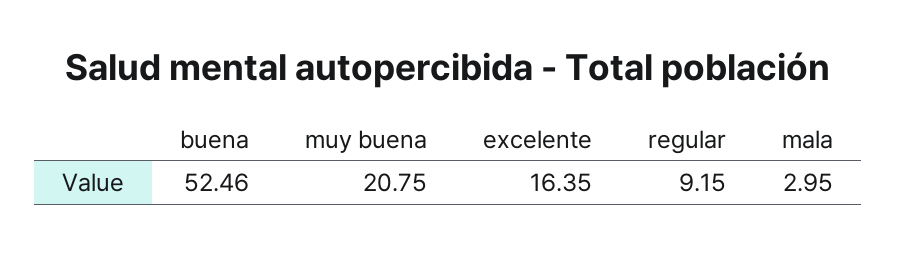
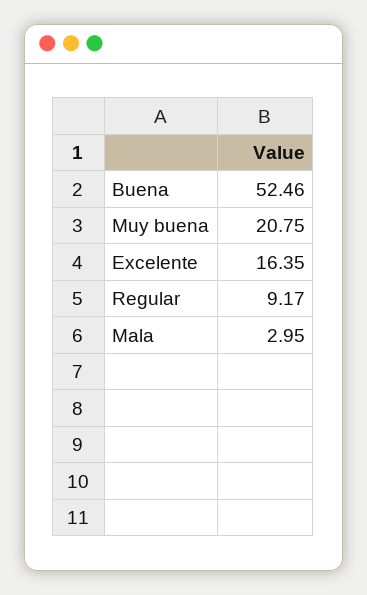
  {
    "buena": 52.46,
    "muy buena": 20.75,
    "excelente": 16.35,
-   "regular": 9.15,
+   "regular": 9.17,
    "mala": 2.95
  }

